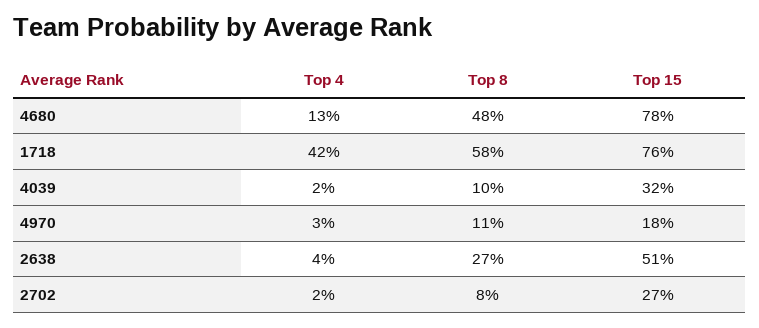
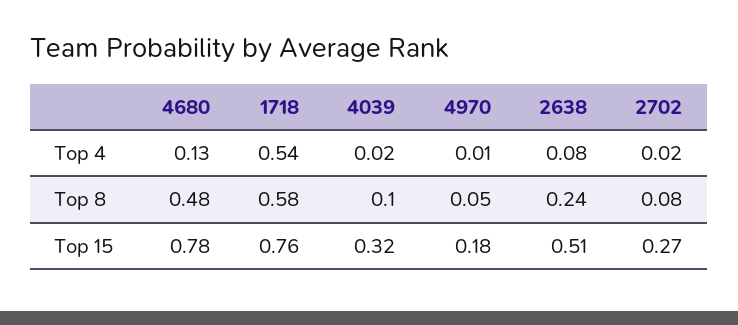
  {
    "Top 4": {
      "4680": 0.13,
-     "1718": 0.42,
+     "1718": 0.54,
      "4039": 0.02,
-     "4970": 0.03,
+     "4970": 0.01,
-     "2638": 0.04,
+     "2638": 0.08,
      "2702": 0.02
    },
    "Top 8": {
      "4680": 0.48,
      "1718": 0.58,
      "4039": 0.1,
-     "4970": 0.11,
+     "4970": 0.05,
-     "2638": 0.27,
+     "2638": 0.24,
      "2702": 0.08
    },
    "Top 15": {
      "4680": 0.78,
      "1718": 0.76,
      "4039": 0.32,
      "4970": 0.18,
      "2638": 0.51,
      "2702": 0.27
    }
  }

